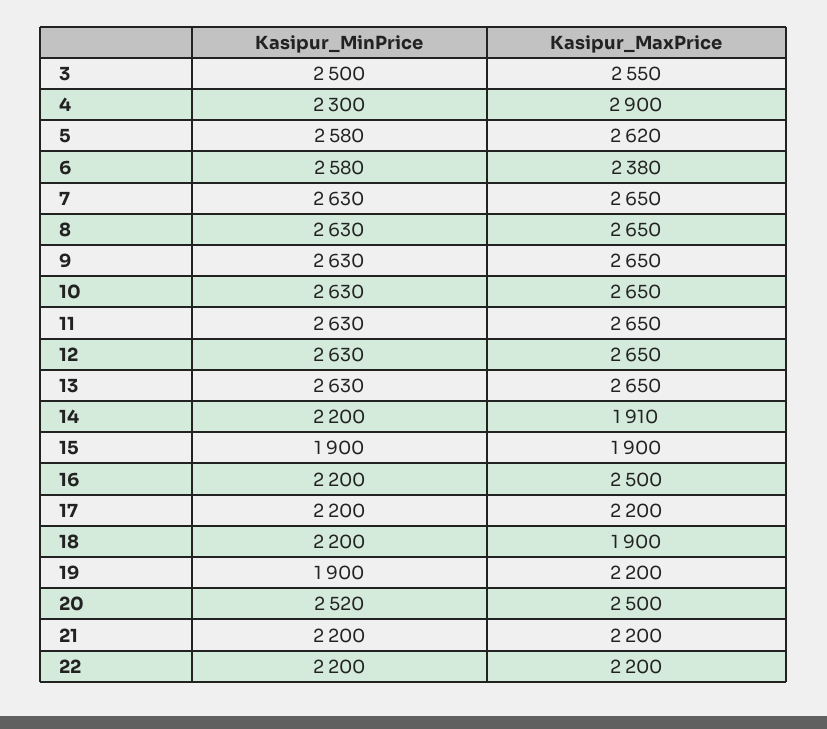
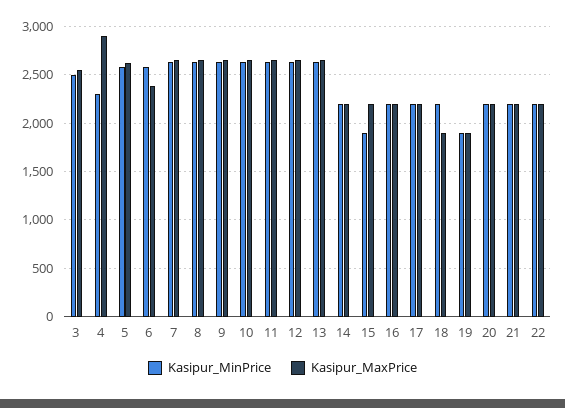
  {
    "Kasipur_MinPrice": {
      "3": 2500,
      "4": 2300,
      "5": 2580,
      "6": 2580,
      "7": 2630,
      "8": 2630,
      "9": 2630,
      "10": 2630,
      "11": 2630,
      "12": 2630,
      "13": 2630,
      "14": 2200,
      "15": 1900,
      "16": 2200,
      "17": 2200,
      "18": 2200,
      "19": 1900,
-     "20": 2520,
+     "20": 2200,
      "21": 2200,
      "22": 2200
    },
    "Kasipur_MaxPrice": {
      "3": 2550,
      "4": 2900,
      "5": 2620,
      "6": 2380,
      "7": 2650,
      "8": 2650,
      "9": 2650,
      "10": 2650,
      "11": 2650,
      "12": 2650,
      "13": 2650,
-     "14": 1910,
+     "14": 2200,
-     "15": 1900,
+     "15": 2200,
-     "16": 2500,
+     "16": 2200,
      "17": 2200,
      "18": 1900,
-     "19": 2200,
+     "19": 1900,
-     "20": 2500,
+     "20": 2200,
      "21": 2200,
      "22": 2200
    }
  }

